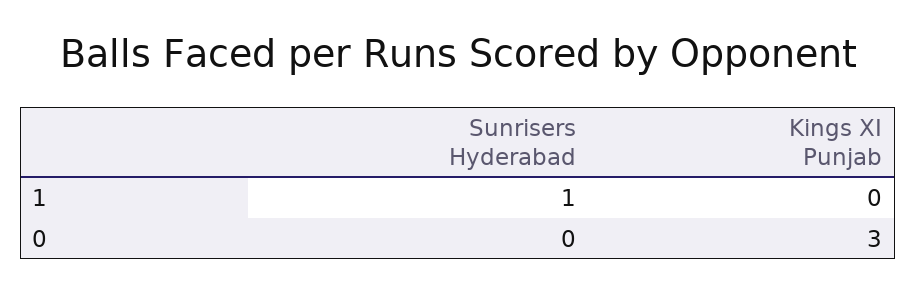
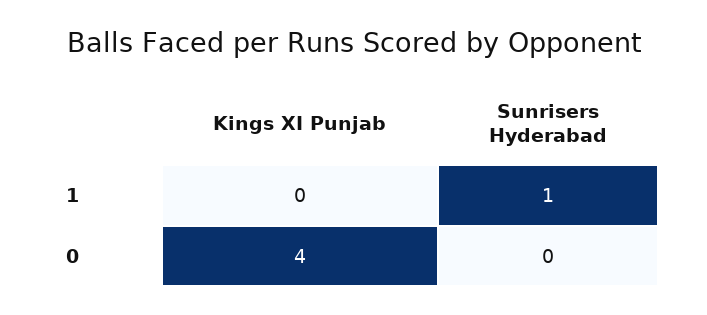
  {
    "Sunrisers Hyderabad": {
      "1": 1,
      "0": 0
    },
    "Kings XI Punjab": {
      "1": 0,
-     "0": 3
+     "0": 4
    }
  }

